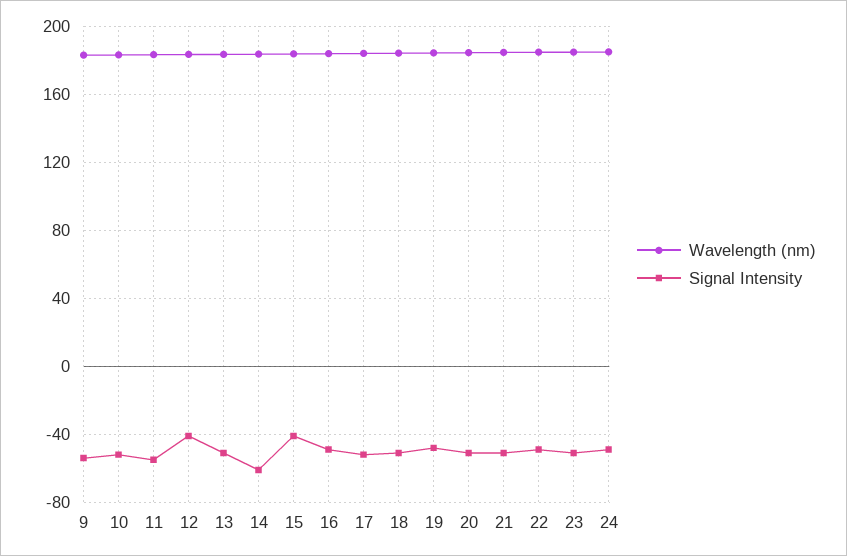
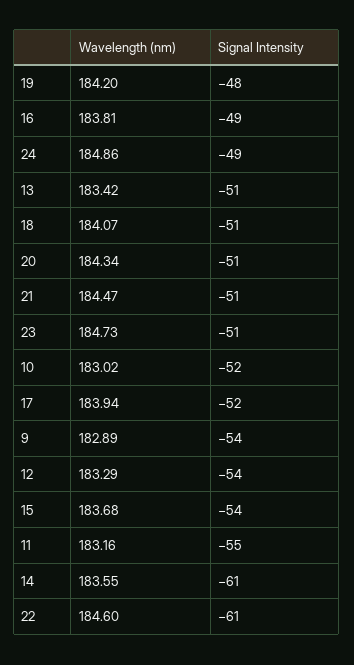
  {
    "Wavelength (nm)": {
      "9": 182.89,
      "10": 183.02,
      "11": 183.16,
      "12": 183.29,
      "13": 183.42,
      "14": 183.55,
      "15": 183.68,
      "16": 183.81,
      "17": 183.94,
      "18": 184.07,
      "19": 184.2,
      "20": 184.34,
      "21": 184.47,
      "22": 184.6,
      "23": 184.73,
      "24": 184.86
    },
    "Signal Intensity": {
      "9": -54,
      "10": -52,
      "11": -55,
-     "12": -40,
+     "12": -54,
      "13": -51,
      "14": -61,
-     "15": -40,
+     "15": -54,
      "16": -49,
      "17": -52,
      "18": -51,
      "19": -48,
      "20": -51,
      "21": -51,
-     "22": -50,
+     "22": -61,
      "23": -51,
      "24": -49
    }
  }

